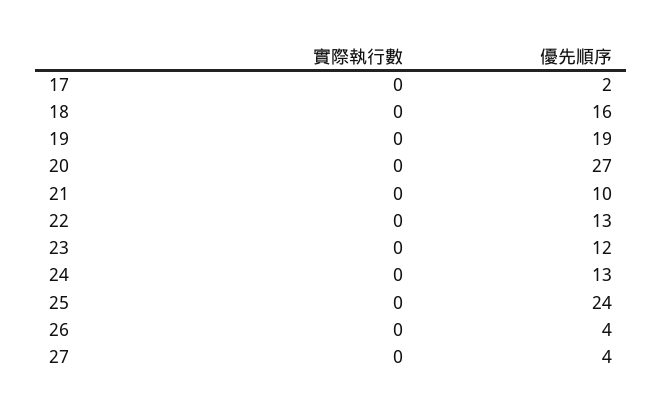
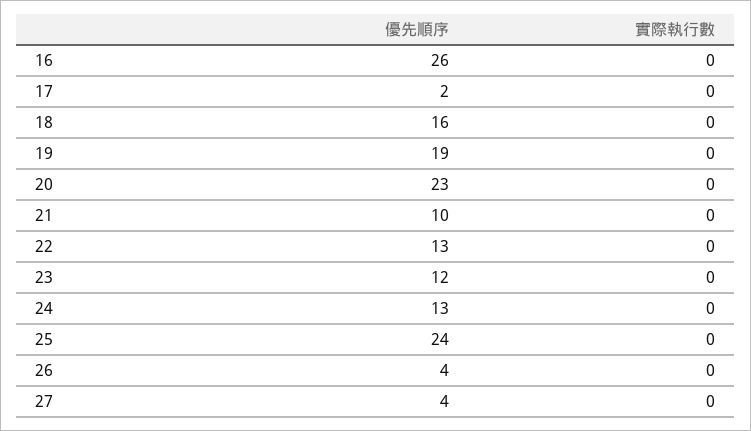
  {
    "實際執行數": {
      "17": 0,
      "18": 0,
      "19": 0,
      "20": 0,
      "21": 0,
      "22": 0,
      "23": 0,
      "24": 0,
      "25": 0,
      "26": 0,
-     "27": 0
+     "27": 0,
+     "16": 0
    },
    "優先順序": {
      "17": 2,
      "18": 16,
      "19": 19,
-     "20": 27,
+     "20": 23,
      "21": 10,
      "22": 13,
      "23": 12,
      "24": 13,
      "25": 24,
      "26": 4,
-     "27": 4
+     "27": 4,
+     "16": 26
    }
  }

